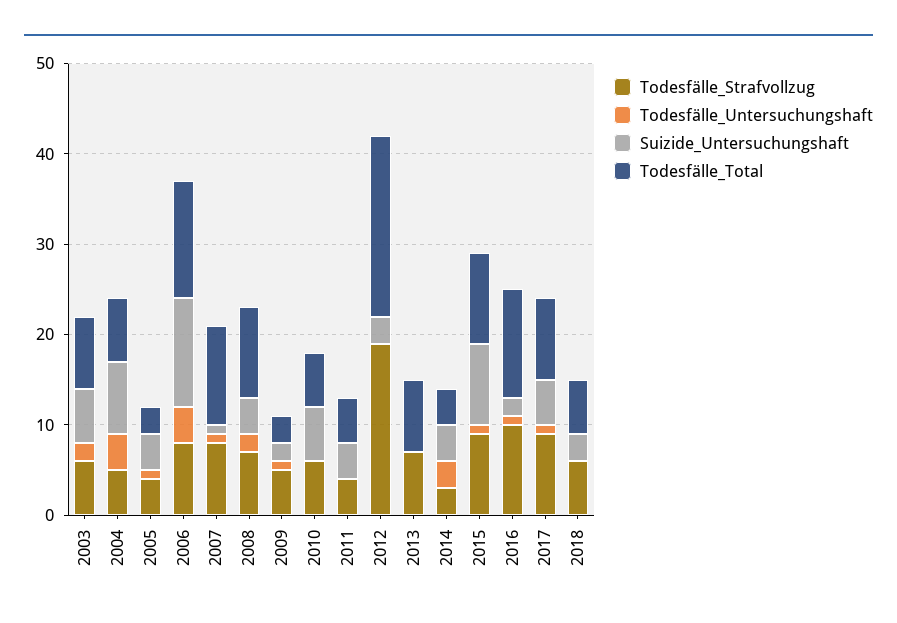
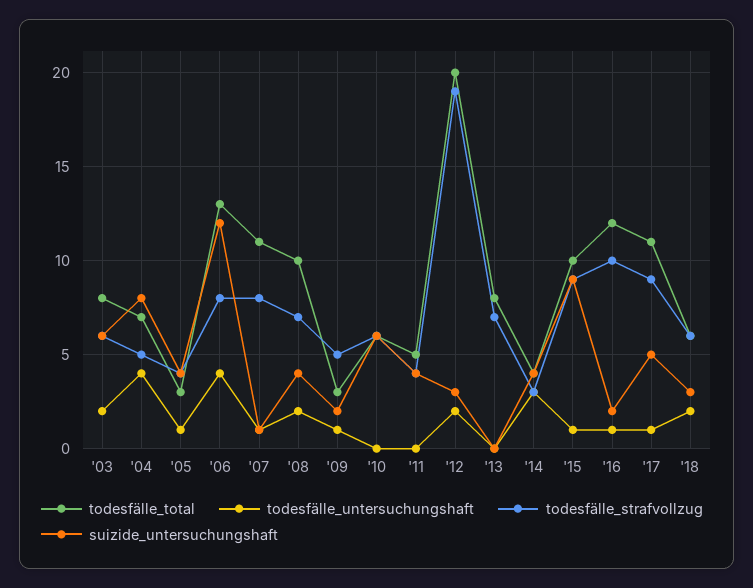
  {
    "Todesfälle_Strafvollzug": {
      "2003": 6,
      "2004": 5,
      "2005": 4,
      "2006": 8,
      "2007": 8,
      "2008": 7,
      "2009": 5,
      "2010": 6,
      "2011": 4,
      "2012": 19,
      "2013": 7,
      "2014": 3,
      "2015": 9,
      "2016": 10,
      "2017": 9,
      "2018": 6
    },
    "Todesfälle_Untersuchungshaft": {
      "2003": 2,
      "2004": 4,
      "2005": 1,
      "2006": 4,
      "2007": 1,
      "2008": 2,
      "2009": 1,
      "2010": 0,
      "2011": 0,
-     "2012": 0,
+     "2012": 2,
      "2013": 0,
      "2014": 3,
      "2015": 1,
      "2016": 1,
      "2017": 1,
-     "2018": 0
+     "2018": 2
    },
    "Suizide_Untersuchungshaft": {
      "2003": 6,
      "2004": 8,
      "2005": 4,
      "2006": 12,
      "2007": 1,
      "2008": 4,
      "2009": 2,
      "2010": 6,
      "2011": 4,
      "2012": 3,
      "2013": 0,
      "2014": 4,
      "2015": 9,
      "2016": 2,
      "2017": 5,
      "2018": 3
    },
    "Todesfälle_Total": {
      "2003": 8,
      "2004": 7,
      "2005": 3,
      "2006": 13,
      "2007": 11,
      "2008": 10,
      "2009": 3,
      "2010": 6,
      "2011": 5,
      "2012": 20,
      "2013": 8,
      "2014": 4,
      "2015": 10,
      "2016": 12,
-     "2017": 9,
+     "2017": 11,
      "2018": 6
    }
  }

